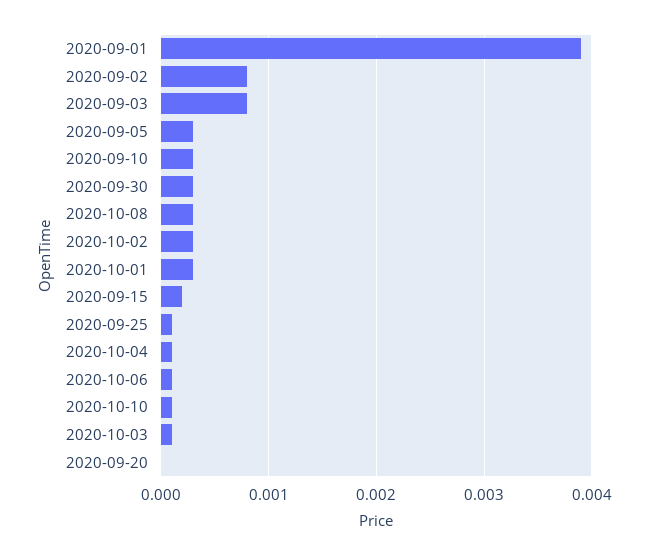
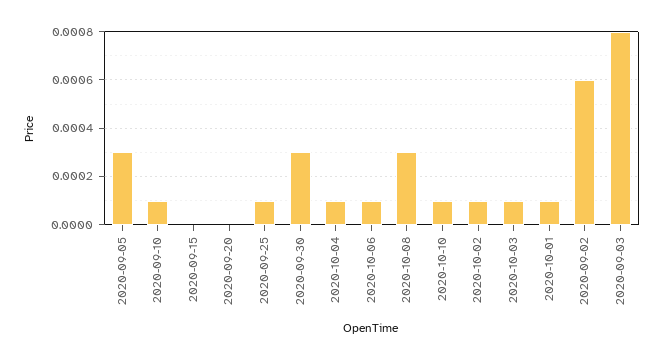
  {
-   "2020-09-01": 0.0039,
-   "2020-09-02": 0.0008,
+   "2020-09-02": 0.0006,
    "2020-09-03": 0.0008,
    "2020-09-05": 0.0003,
-   "2020-09-10": 0.0003,
+   "2020-09-10": 0.0001,
    "2020-09-30": 0.0003,
    "2020-10-08": 0.0003,
-   "2020-10-02": 0.0003,
+   "2020-10-02": 0.0001,
-   "2020-10-01": 0.0003,
+   "2020-10-01": 0.0001,
-   "2020-09-15": 0.0002,
+   "2020-09-15": 0,
    "2020-09-25": 0.0001,
    "2020-10-04": 0.0001,
    "2020-10-06": 0.0001,
    "2020-10-10": 0.0001,
    "2020-10-03": 0.0001,
    "2020-09-20": 0
  }

